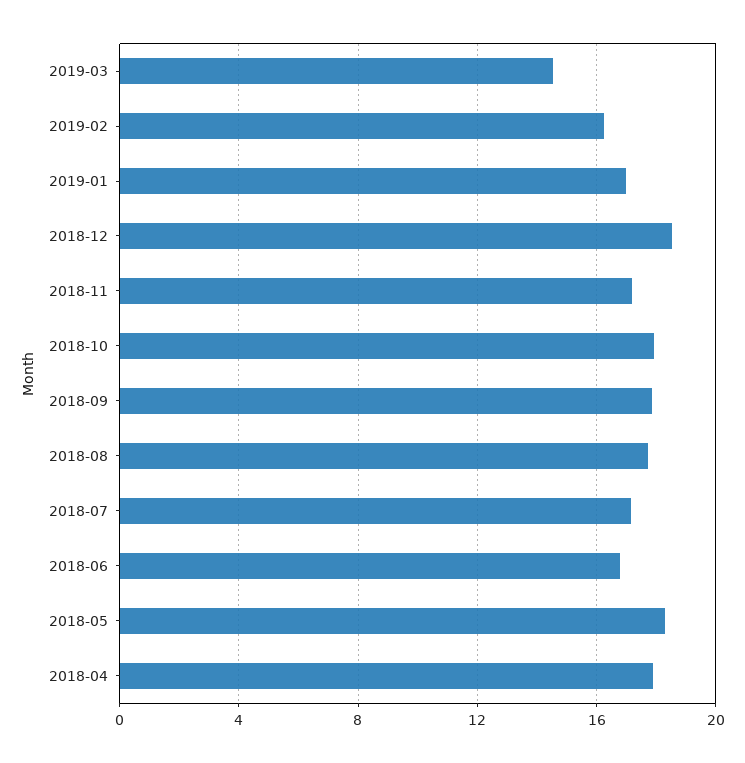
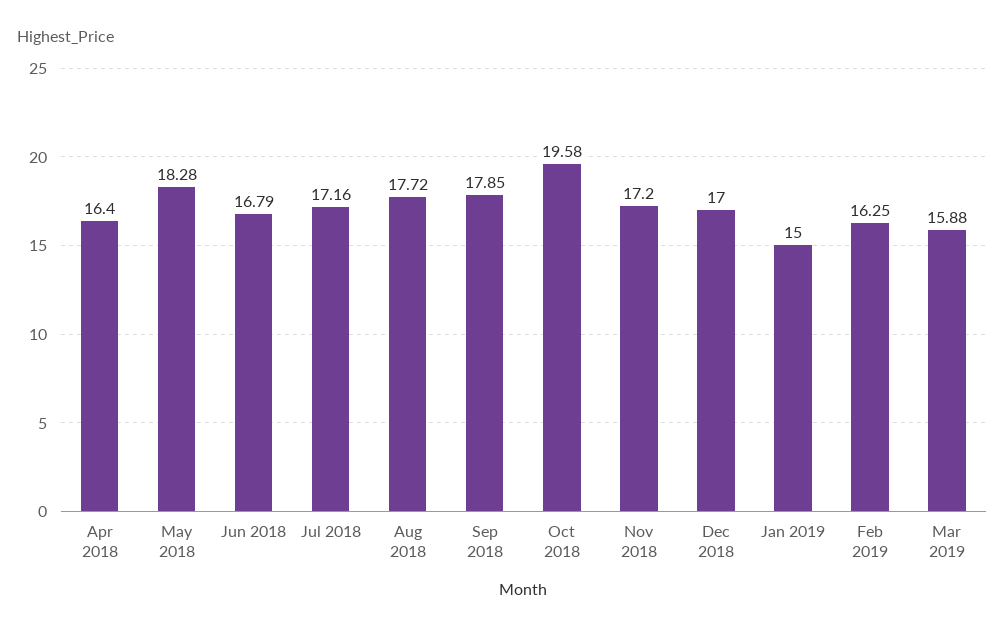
  {
-   "2019-03": 14.5,
+   "2019-03": 15.88,
    "2019-02": 16.25,
-   "2019-01": 17,
+   "2019-01": 15,
-   "2018-12": 18.5,
+   "2018-12": 17,
    "2018-11": 17.2,
-   "2018-10": 18,
+   "2018-10": 19.58,
    "2018-09": 17.85,
    "2018-08": 17.72,
    "2018-07": 17.16,
    "2018-06": 16.79,
    "2018-05": 18.28,
-   "2018-04": 18
+   "2018-04": 16.4
  }

